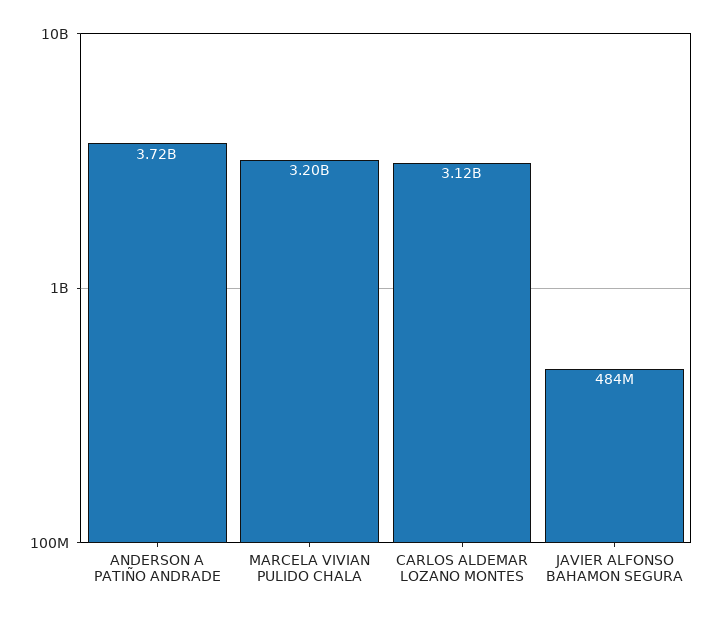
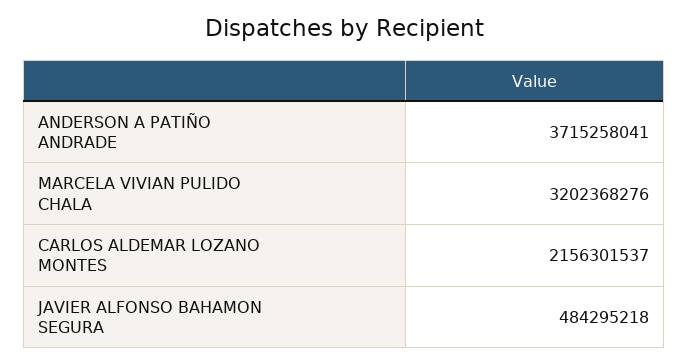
  {
    "ANDERSON A PATIÑO ANDRADE": 3715258041,
    "MARCELA VIVIAN PULIDO CHALA": 3202368276,
-   "CARLOS ALDEMAR LOZANO MONTES": 3120000000,
+   "CARLOS ALDEMAR LOZANO MONTES": 2156301537,
    "JAVIER ALFONSO BAHAMON SEGURA": 484295218
  }

